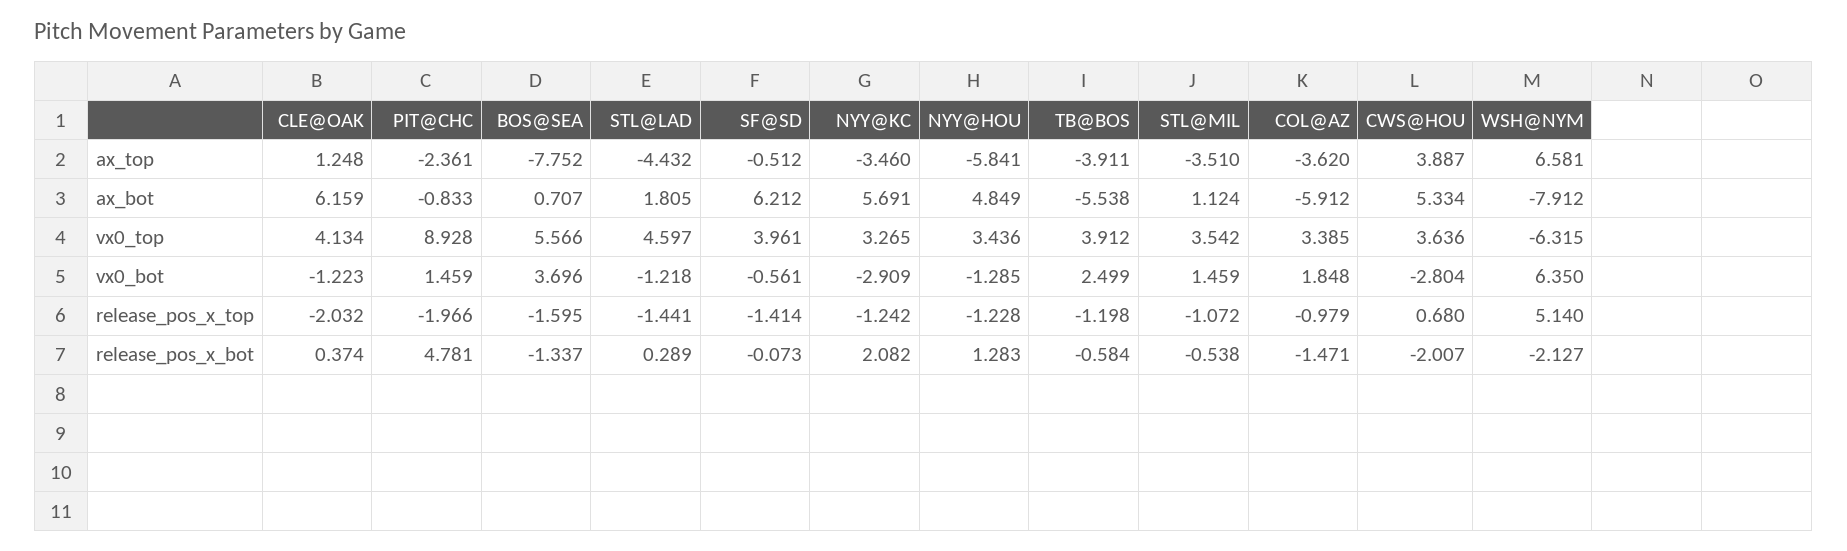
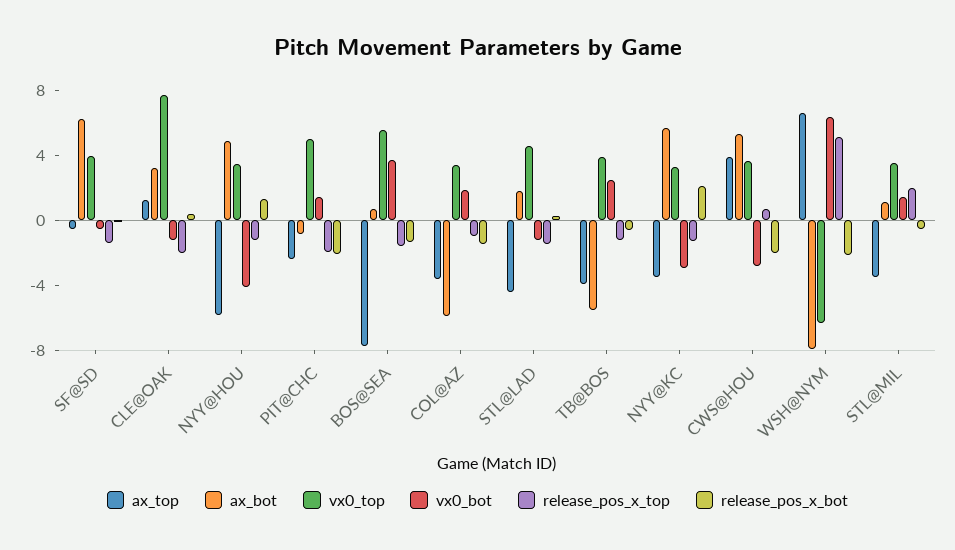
  {
    "ax_top": {
      "CLE@OAK": 1.248,
      "PIT@CHC": -2.361,
      "BOS@SEA": -7.752,
      "STL@LAD": -4.432,
      "SF@SD": -0.512,
      "NYY@KC": -3.46,
      "NYY@HOU": -5.841,
      "TB@BOS": -3.911,
      "STL@MIL": -3.51,
      "COL@AZ": -3.62,
      "CWS@HOU": 3.887,
      "WSH@NYM": 6.581
    },
    "ax_bot": {
-     "CLE@OAK": 6.159,
+     "CLE@OAK": 3,
      "PIT@CHC": -0.833,
      "BOS@SEA": 0.707,
      "STL@LAD": 1.805,
      "SF@SD": 6.212,
      "NYY@KC": 5.691,
      "NYY@HOU": 4.849,
      "TB@BOS": -5.538,
      "STL@MIL": 1.124,
      "COL@AZ": -5.912,
      "CWS@HOU": 5.334,
      "WSH@NYM": -7.912
    },
    "vx0_top": {
-     "CLE@OAK": 4.134,
+     "CLE@OAK": 8,
-     "PIT@CHC": 8.928,
+     "PIT@CHC": 5,
      "BOS@SEA": 5.566,
      "STL@LAD": 4.597,
      "SF@SD": 3.961,
      "NYY@KC": 3.265,
      "NYY@HOU": 3.436,
      "TB@BOS": 3.912,
      "STL@MIL": 3.542,
      "COL@AZ": 3.385,
      "CWS@HOU": 3.636,
      "WSH@NYM": -6.315
    },
    "vx0_bot": {
      "CLE@OAK": -1.223,
      "PIT@CHC": 1.459,
      "BOS@SEA": 3.696,
      "STL@LAD": -1.218,
      "SF@SD": -0.561,
      "NYY@KC": -2.909,
-     "NYY@HOU": -1.285,
+     "NYY@HOU": -4,
      "TB@BOS": 2.499,
      "STL@MIL": 1.459,
      "COL@AZ": 1.848,
      "CWS@HOU": -2.804,
      "WSH@NYM": 6.35
    },
    "release_pos_x_top": {
      "CLE@OAK": -2.032,
      "PIT@CHC": -1.966,
      "BOS@SEA": -1.595,
      "STL@LAD": -1.441,
      "SF@SD": -1.414,
      "NYY@KC": -1.242,
      "NYY@HOU": -1.228,
      "TB@BOS": -1.198,
-     "STL@MIL": -1.072,
+     "STL@MIL": 2,
      "COL@AZ": -0.979,
      "CWS@HOU": 0.68,
      "WSH@NYM": 5.14
    },
    "release_pos_x_bot": {
      "CLE@OAK": 0.374,
-     "PIT@CHC": 4.781,
+     "PIT@CHC": -2,
      "BOS@SEA": -1.337,
      "STL@LAD": 0.289,
      "SF@SD": -0.073,
      "NYY@KC": 2.082,
      "NYY@HOU": 1.283,
      "TB@BOS": -0.584,
      "STL@MIL": -0.538,
      "COL@AZ": -1.471,
      "CWS@HOU": -2.007,
      "WSH@NYM": -2.127
    }
  }

